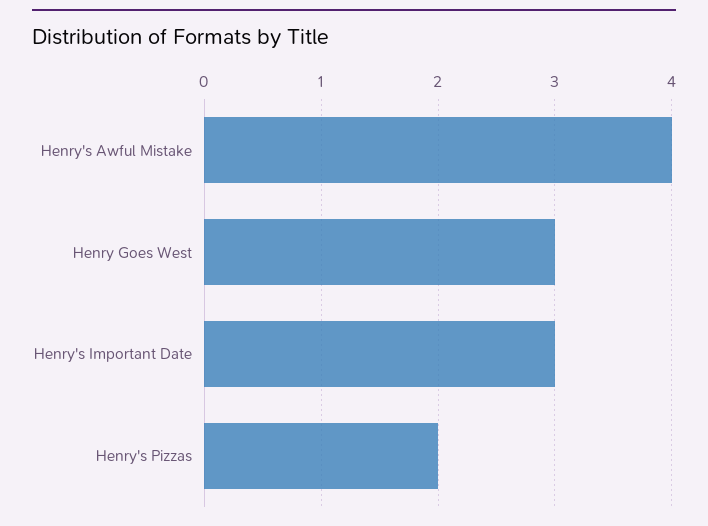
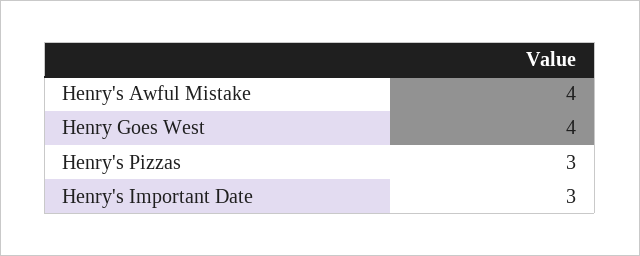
  {
    "Henry's Awful Mistake": 4,
-   "Henry Goes West": 3,
+   "Henry Goes West": 4,
    "Henry's Important Date": 3,
-   "Henry's Pizzas": 2
+   "Henry's Pizzas": 3
  }

